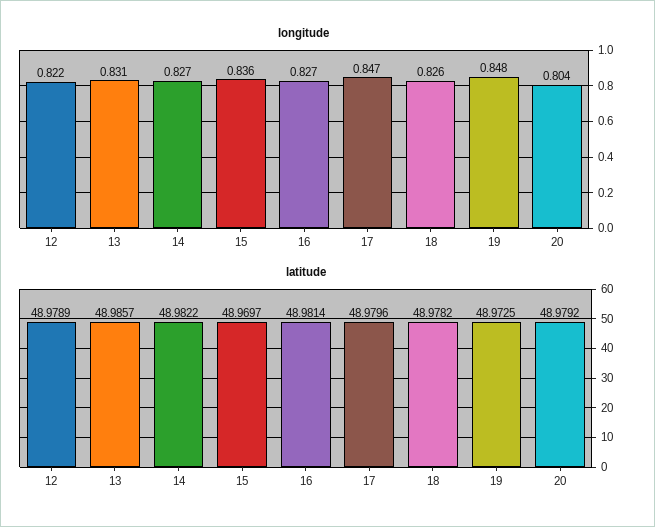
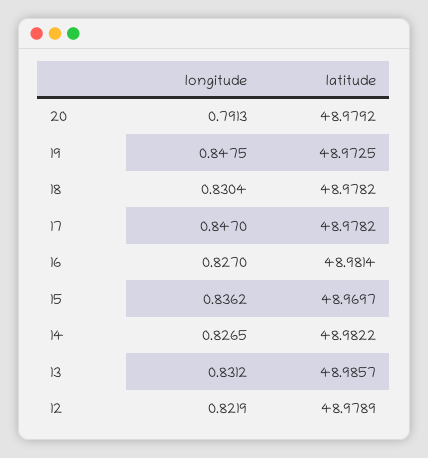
  {
    "longitude": {
      "12": 0.8219,
      "13": 0.8312,
      "14": 0.8265,
      "15": 0.8362,
      "16": 0.827,
      "17": 0.847,
-     "18": 0.826,
+     "18": 0.8304,
      "19": 0.8475,
-     "20": 0.804
+     "20": 0.7913
    },
    "latitude": {
      "12": 48.9789,
      "13": 48.9857,
      "14": 48.9822,
      "15": 48.9697,
      "16": 48.9814,
-     "17": 48.9796,
+     "17": 48.9782,
      "18": 48.9782,
      "19": 48.9725,
      "20": 48.9792
    }
  }

